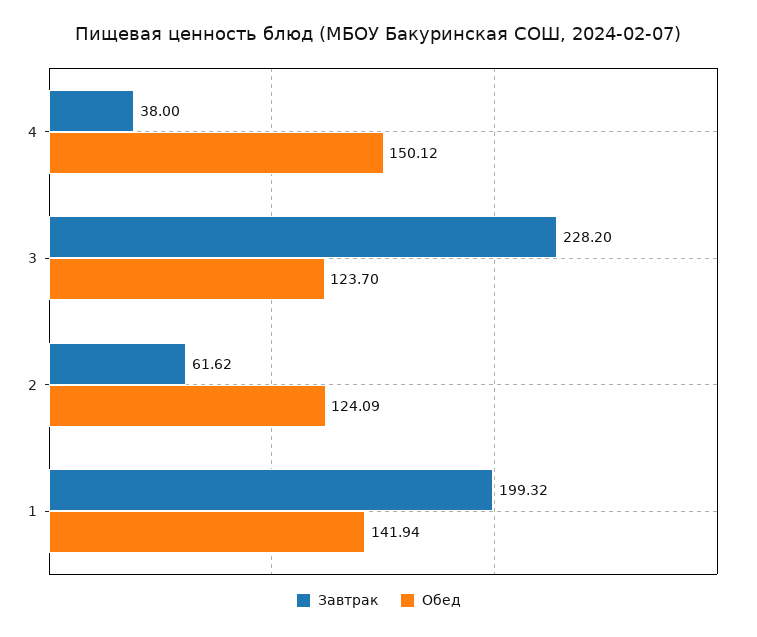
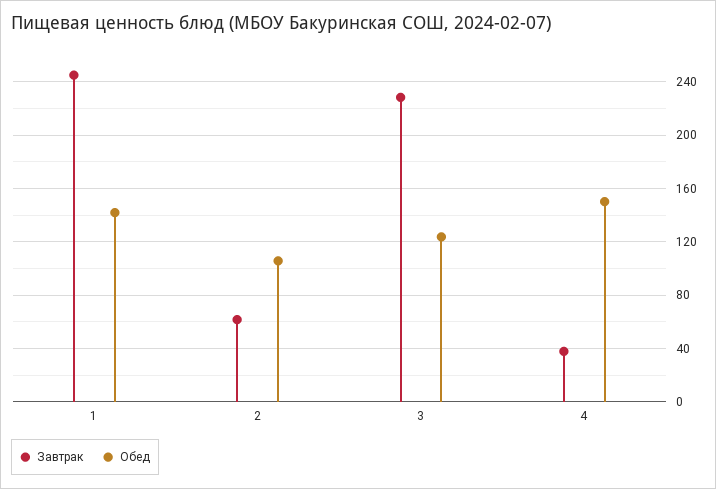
  {
    "Завтрак": {
      "4": 38,
      "3": 228.2,
      "2": 61.62,
-     "1": 199.32
+     "1": 245
    },
    "Обед": {
      "4": 150.12,
      "3": 123.7,
-     "2": 124.09,
+     "2": 105,
      "1": 141.94
    }
  }

